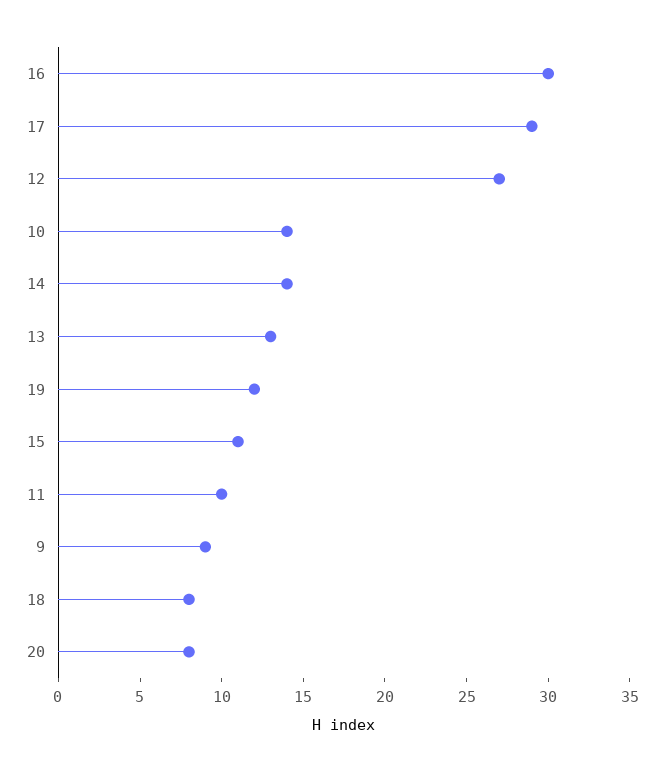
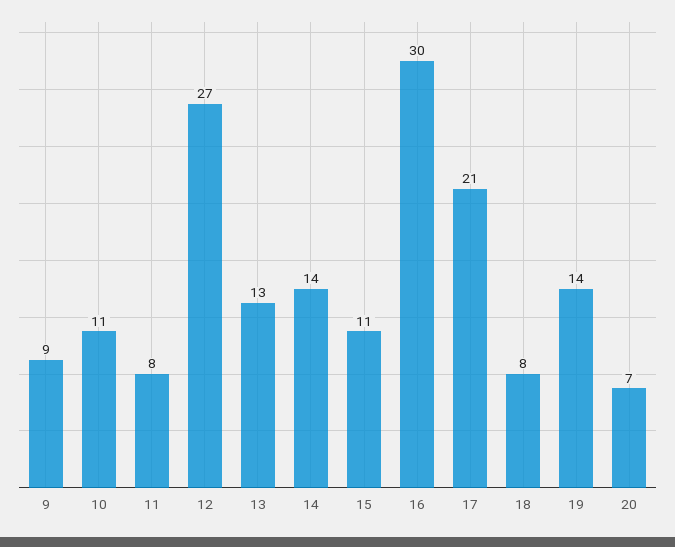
  {
    "16": 30,
-   "17": 29,
+   "17": 21,
    "12": 27,
-   "10": 14,
+   "10": 11,
    "14": 14,
    "13": 13,
-   "19": 12,
+   "19": 14,
    "15": 11,
-   "11": 10,
+   "11": 8,
    "9": 9,
    "18": 8,
-   "20": 8
+   "20": 7
  }

